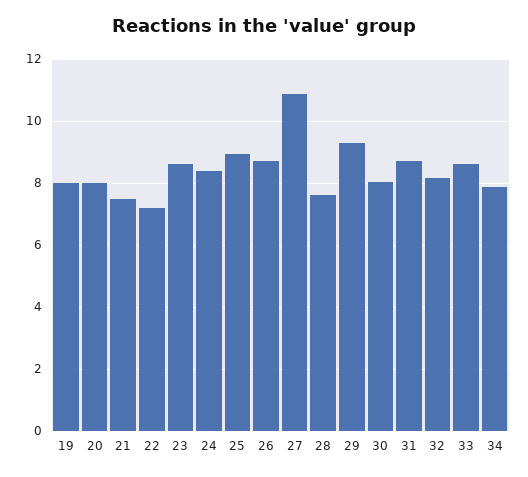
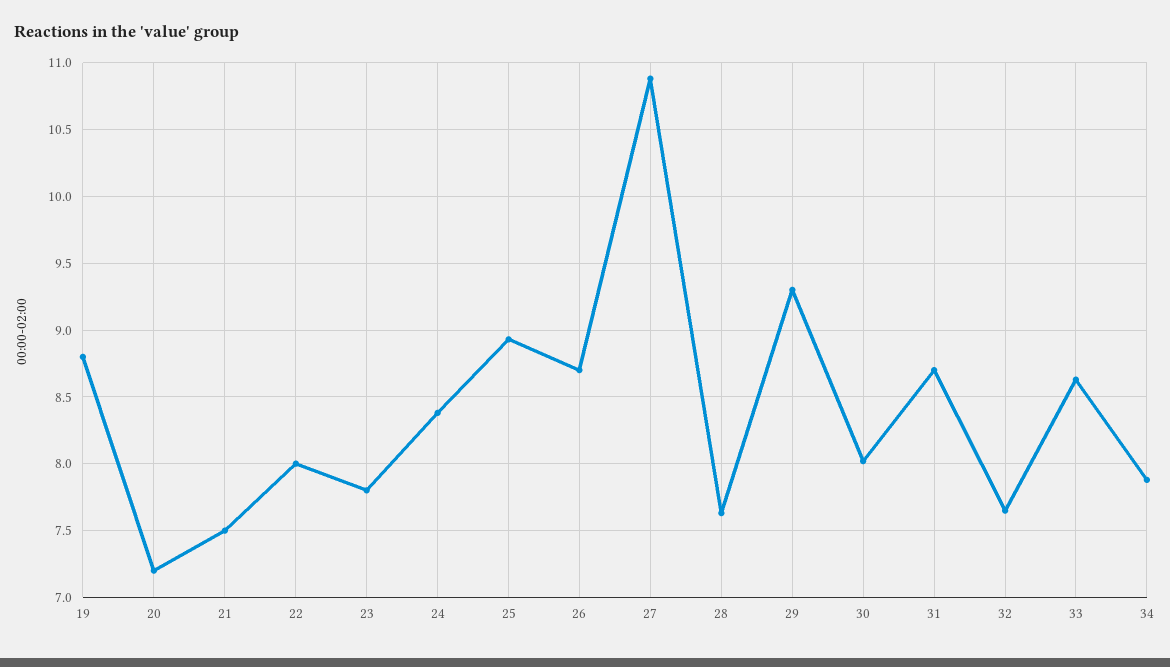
  {
-   "19": 8,
+   "19": 8.8,
-   "20": 8,
+   "20": 7.2,
    "21": 7.5,
-   "22": 7.2,
+   "22": 8,
-   "23": 8.6,
+   "23": 7.8,
    "24": 8.4,
    "25": 8.95,
    "26": 8.7,
    "27": 10.9,
    "28": 7.65,
    "29": 9.3,
    "30": 8,
    "31": 8.7,
-   "32": 8.2,
+   "32": 7.65,
    "33": 8.65,
    "34": 7.9
  }

